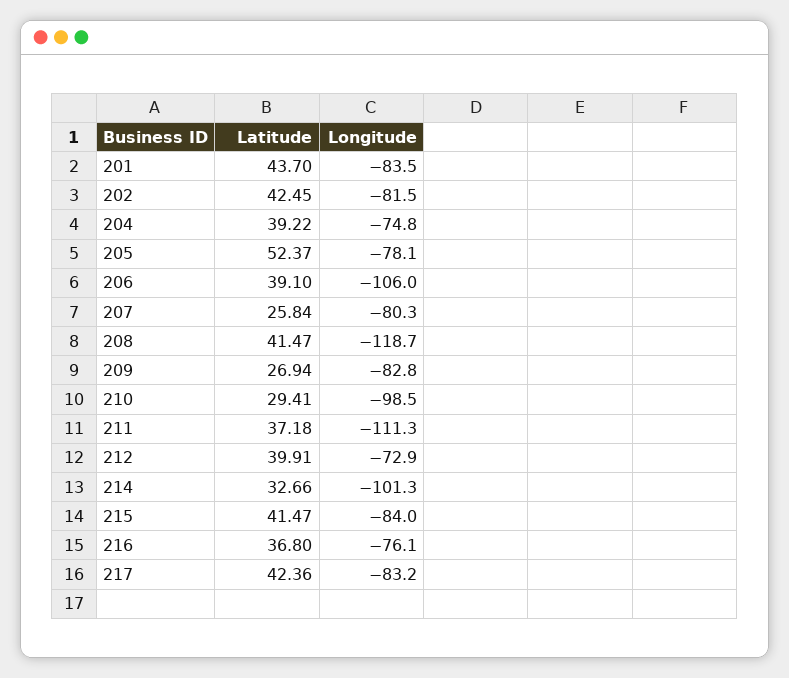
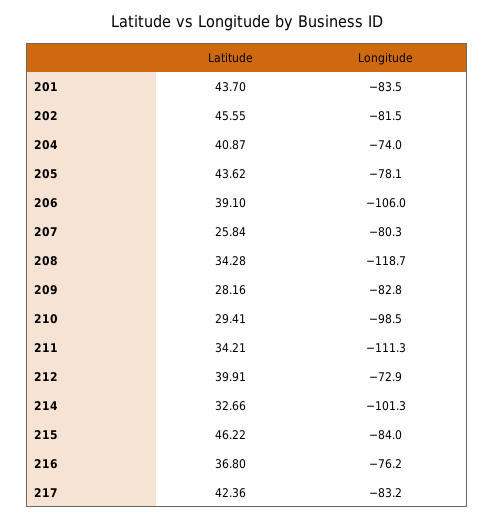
  {
    "Latitude": {
      "201": 43.7,
-     "202": 42.45,
+     "202": 45.55,
-     "204": 39.22,
+     "204": 40.87,
-     "205": 52.37,
+     "205": 43.62,
      "206": 39.1,
      "207": 25.84,
-     "208": 41.47,
+     "208": 34.28,
-     "209": 26.94,
+     "209": 28.16,
      "210": 29.41,
-     "211": 37.18,
+     "211": 34.21,
      "212": 39.91,
      "214": 32.66,
-     "215": 41.47,
+     "215": 46.22,
      "216": 36.8,
      "217": 42.36
    },
    "Longitude": {
      "201": -83.5,
      "202": -81.5,
-     "204": -74.8,
+     "204": -74,
      "205": -78.1,
      "206": -106,
      "207": -80.3,
      "208": -118.7,
      "209": -82.8,
      "210": -98.5,
      "211": -111.3,
      "212": -72.9,
      "214": -101.3,
      "215": -84,
-     "216": -76.1,
+     "216": -76.2,
      "217": -83.2
    }
  }

